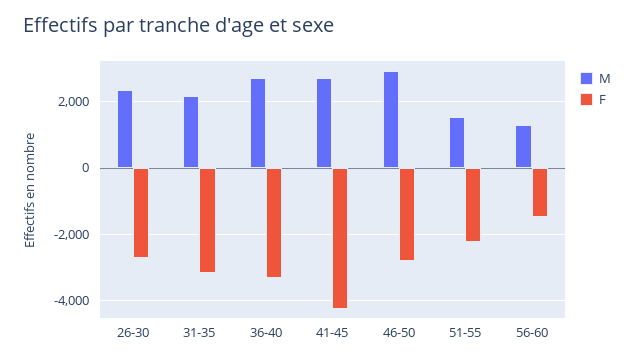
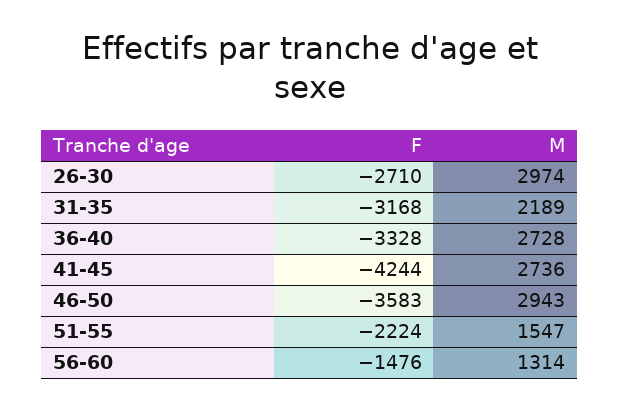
  {
    "M": {
-     "26-30": 2400,
+     "26-30": 2974,
      "31-35": 2189,
      "36-40": 2728,
      "41-45": 2736,
      "46-50": 2943,
      "51-55": 1547,
      "56-60": 1314
    },
    "F": {
      "26-30": -2710,
      "31-35": -3168,
      "36-40": -3328,
      "41-45": -4244,
-     "46-50": -2800,
+     "46-50": -3583,
      "51-55": -2224,
      "56-60": -1476
    }
  }

